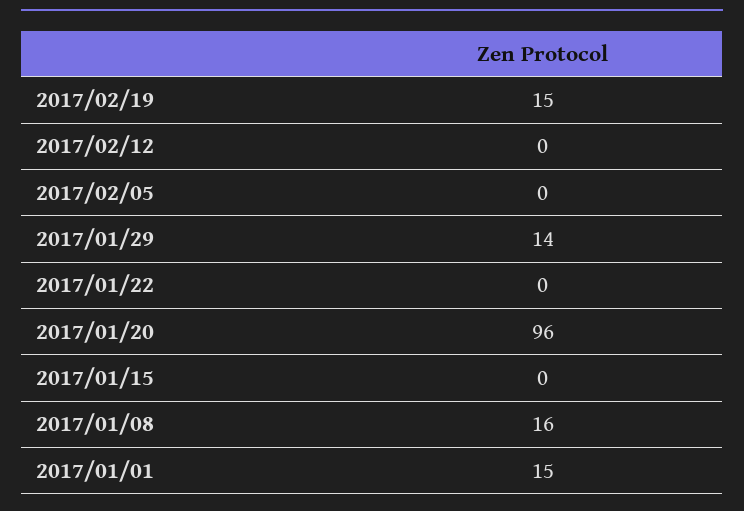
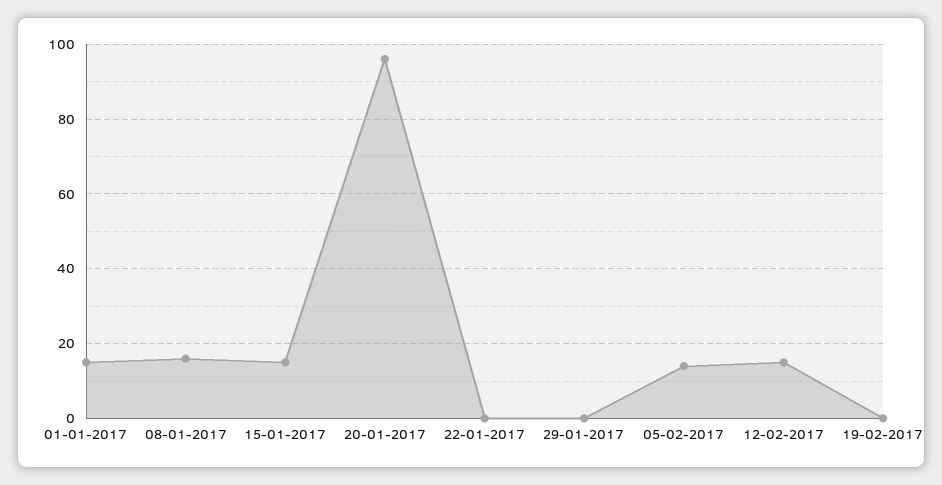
  {
-   "2017/02/19": 15,
+   "2017/02/19": 0,
-   "2017/02/12": 0,
+   "2017/02/12": 15,
-   "2017/02/05": 0,
+   "2017/02/05": 15,
-   "2017/01/29": 14,
+   "2017/01/29": 0,
    "2017/01/22": 0,
    "2017/01/20": 96,
-   "2017/01/15": 0,
+   "2017/01/15": 15,
    "2017/01/08": 16,
    "2017/01/01": 15
  }

